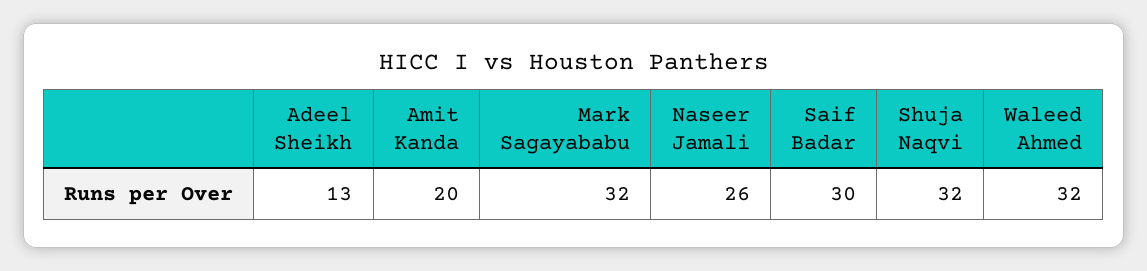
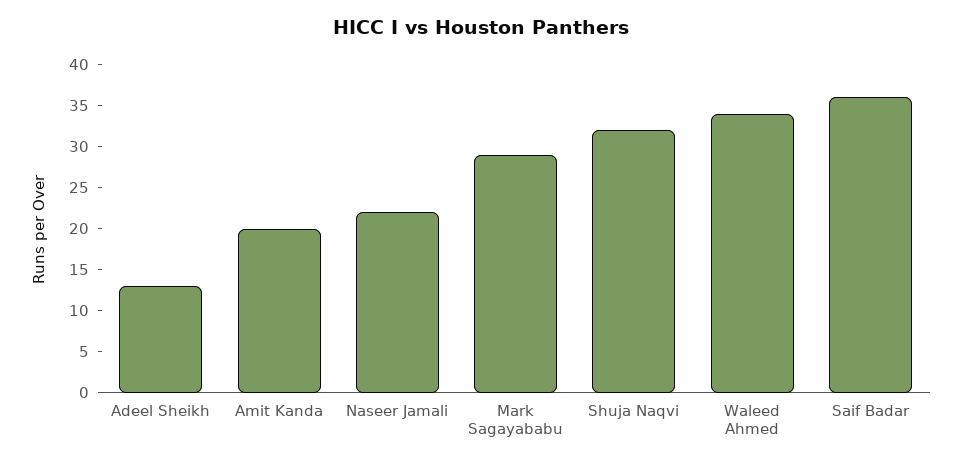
  {
    "Adeel Sheikh": 13,
    "Amit Kanda": 20,
-   "Mark Sagayababu": 32,
+   "Mark Sagayababu": 29,
-   "Naseer Jamali": 26,
+   "Naseer Jamali": 22,
-   "Saif Badar": 30,
+   "Saif Badar": 36,
    "Shuja Naqvi": 32,
-   "Waleed Ahmed": 32
+   "Waleed Ahmed": 34
  }

